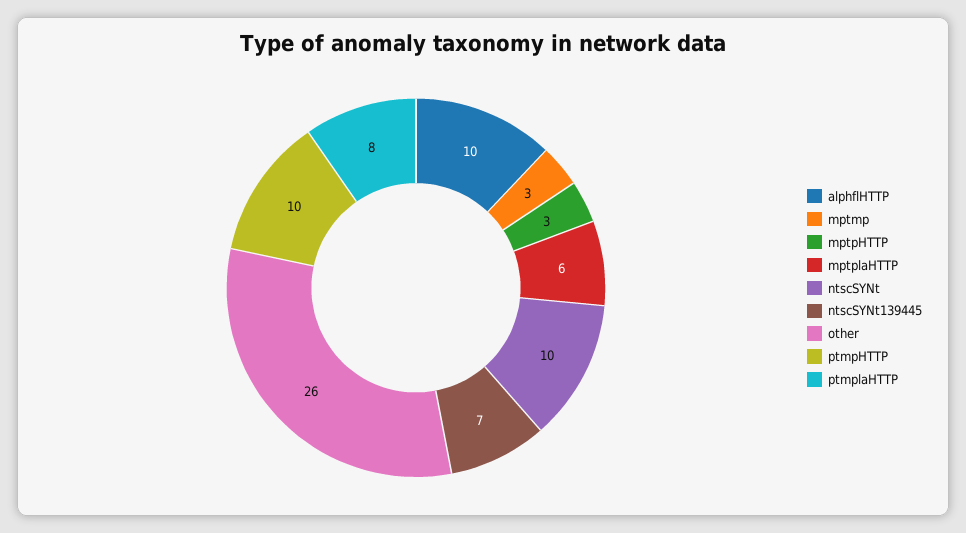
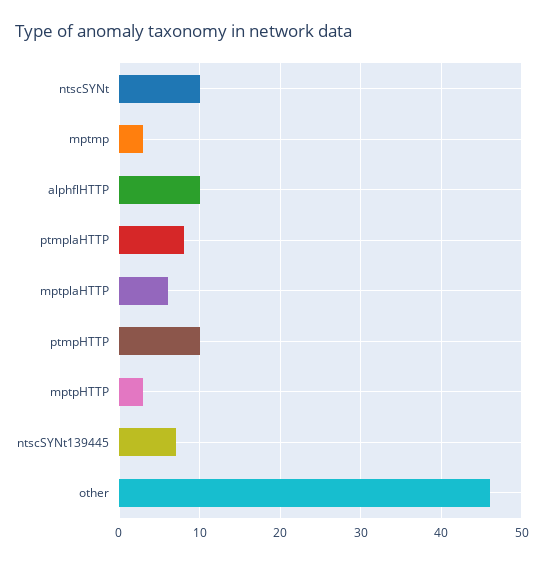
  {
    "alphflHTTP": 10,
    "mptmp": 3,
    "mptpHTTP": 3,
    "mptplaHTTP": 6,
    "ntscSYNt": 10,
    "ntscSYNt139445": 7,
-   "other": 26,
+   "other": 46,
    "ptmpHTTP": 10,
    "ptmplaHTTP": 8
  }

